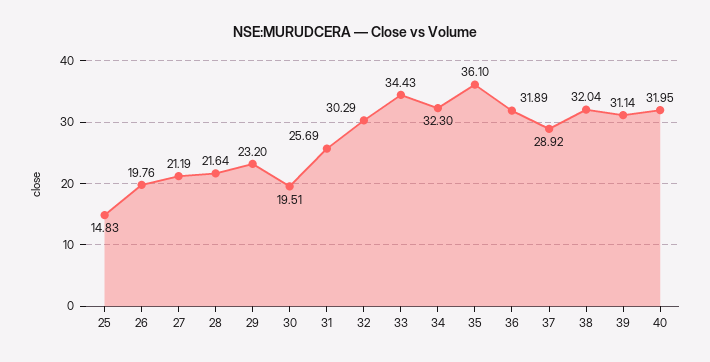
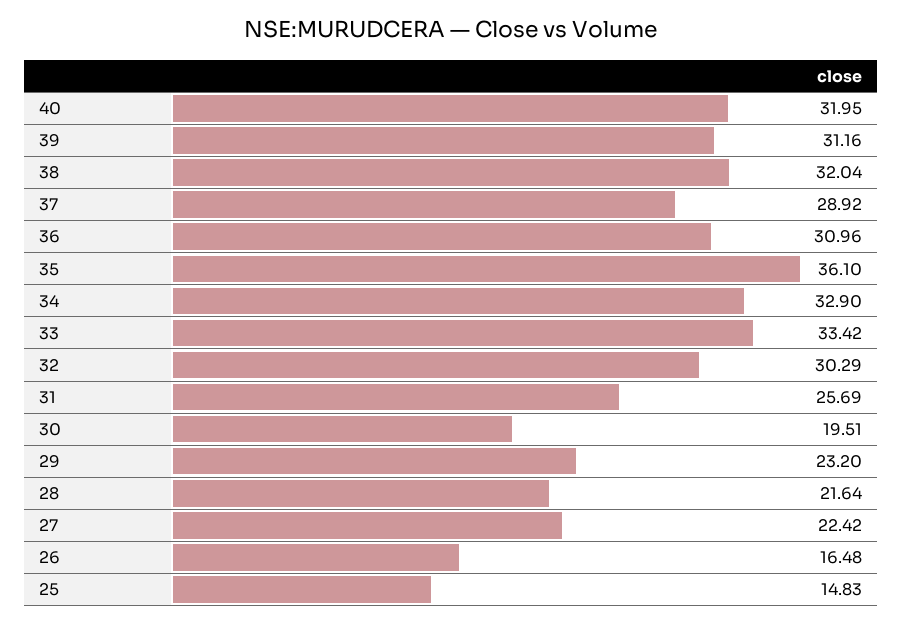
  {
    "25": 14.83,
-   "26": 19.76,
+   "26": 16.48,
-   "27": 21.19,
+   "27": 22.42,
    "28": 21.64,
    "29": 23.2,
    "30": 19.51,
    "31": 25.69,
    "32": 30.29,
-   "33": 34.43,
+   "33": 33.42,
-   "34": 32.3,
+   "34": 32.9,
    "35": 36.1,
-   "36": 31.89,
+   "36": 30.96,
    "37": 28.92,
    "38": 32.04,
-   "39": 31.14,
+   "39": 31.16,
    "40": 31.95
  }

